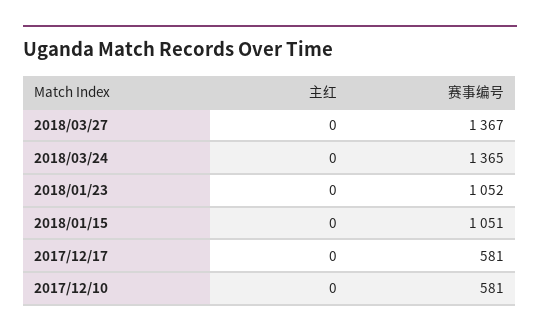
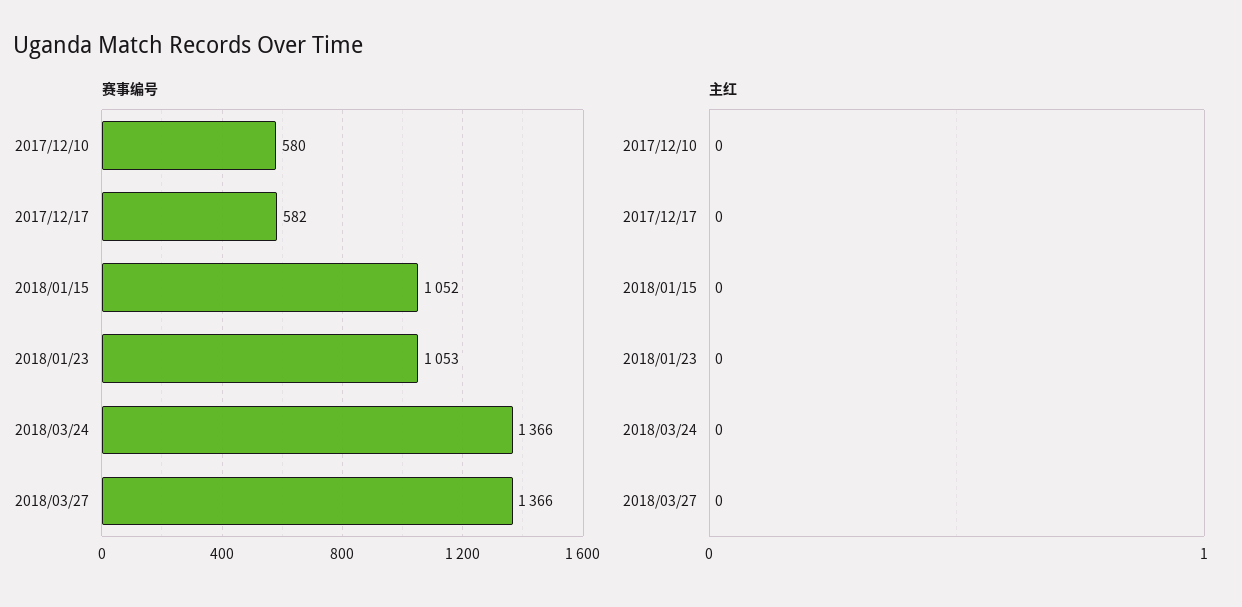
  {
    "主红": {
      "2018/03/27": 0,
      "2018/03/24": 0,
      "2018/01/23": 0,
      "2018/01/15": 0,
      "2017/12/17": 0,
      "2017/12/10": 0
    },
    "赛事编号": {
-     "2018/03/27": 1367,
+     "2018/03/27": 1366,
-     "2018/03/24": 1365,
+     "2018/03/24": 1366,
-     "2018/01/23": 1052,
+     "2018/01/23": 1053,
-     "2018/01/15": 1051,
+     "2018/01/15": 1052,
-     "2017/12/17": 581,
+     "2017/12/17": 582,
-     "2017/12/10": 581
+     "2017/12/10": 580
    }
  }

